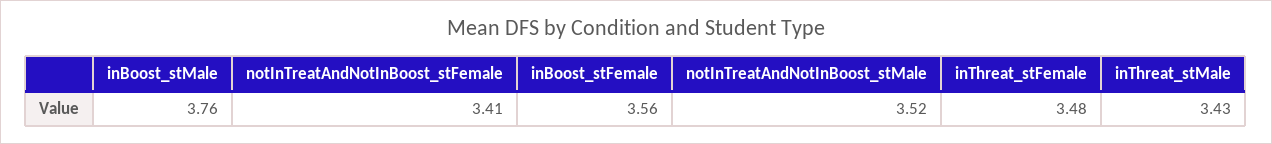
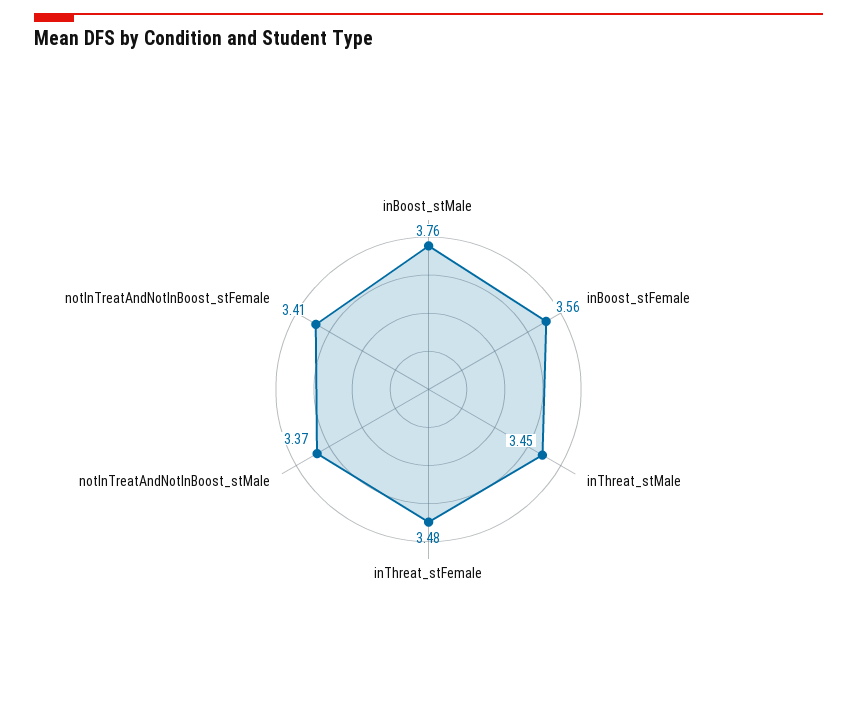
  {
    "inBoost_stMale": 3.76,
    "notInTreatAndNotInBoost_stFemale": 3.41,
    "inBoost_stFemale": 3.56,
-   "notInTreatAndNotInBoost_stMale": 3.52,
+   "notInTreatAndNotInBoost_stMale": 3.37,
    "inThreat_stFemale": 3.48,
-   "inThreat_stMale": 3.43
+   "inThreat_stMale": 3.45
  }

